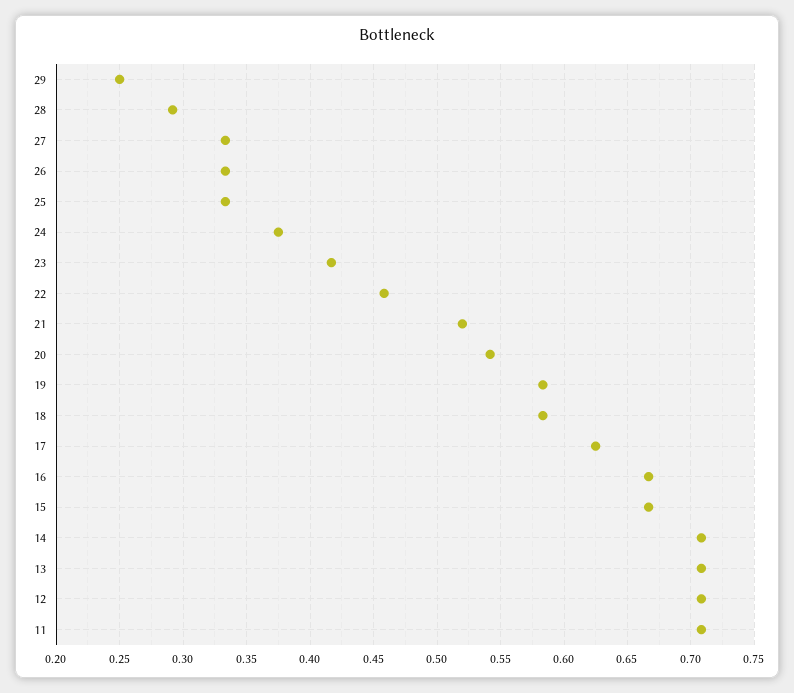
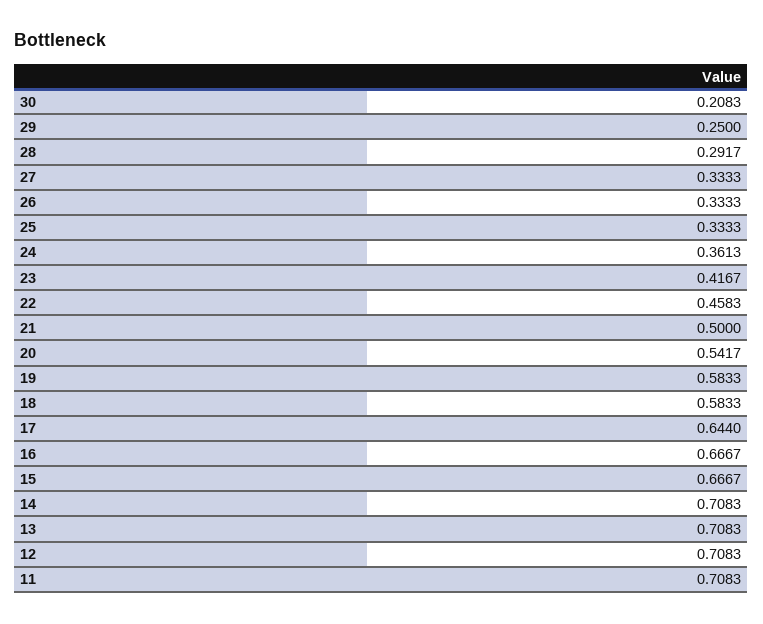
  {
    "29": 0.25,
    "28": 0.2917,
    "27": 0.3333,
    "26": 0.3333,
    "25": 0.3333,
-   "24": 0.375,
+   "24": 0.3613,
    "23": 0.4167,
    "22": 0.4583,
-   "21": 0.52,
+   "21": 0.5,
    "20": 0.5417,
    "19": 0.5833,
    "18": 0.5833,
-   "17": 0.625,
+   "17": 0.644,
    "16": 0.6667,
    "15": 0.6667,
    "14": 0.7083,
    "13": 0.7083,
    "12": 0.7083,
-   "11": 0.7083
+   "11": 0.7083,
+   "30": 0.2083
  }

